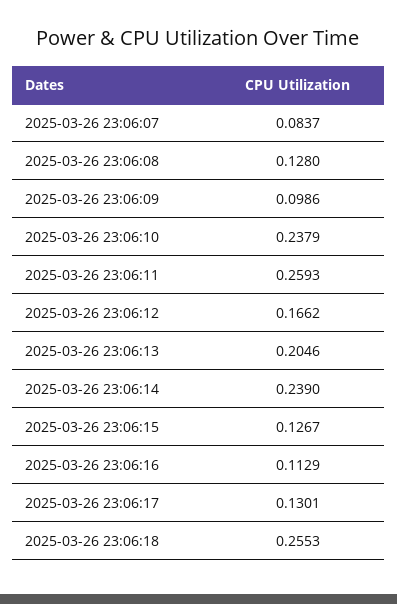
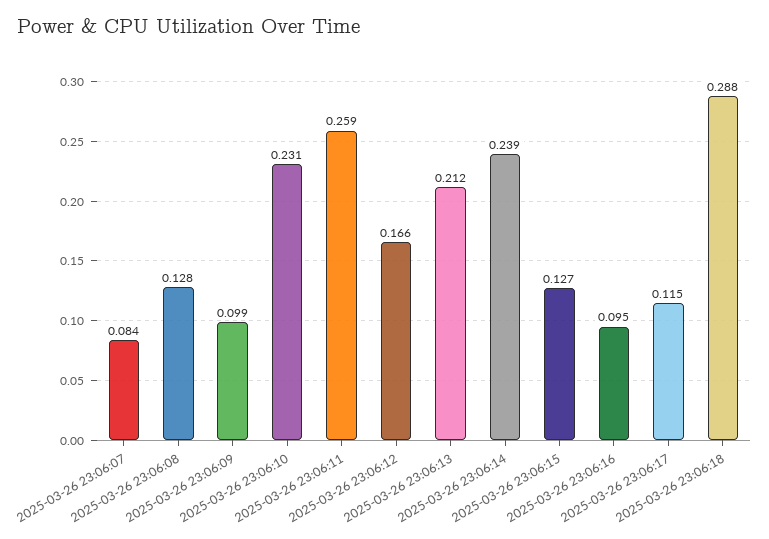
  {
    "2025-03-26 23:06:07": 0.0837,
    "2025-03-26 23:06:08": 0.128,
    "2025-03-26 23:06:09": 0.0986,
-   "2025-03-26 23:06:10": 0.2379,
+   "2025-03-26 23:06:10": 0.231,
    "2025-03-26 23:06:11": 0.2593,
    "2025-03-26 23:06:12": 0.1662,
-   "2025-03-26 23:06:13": 0.2046,
+   "2025-03-26 23:06:13": 0.212,
    "2025-03-26 23:06:14": 0.239,
    "2025-03-26 23:06:15": 0.1267,
-   "2025-03-26 23:06:16": 0.1129,
+   "2025-03-26 23:06:16": 0.095,
-   "2025-03-26 23:06:17": 0.1301,
+   "2025-03-26 23:06:17": 0.115,
-   "2025-03-26 23:06:18": 0.2553
+   "2025-03-26 23:06:18": 0.288
  }

